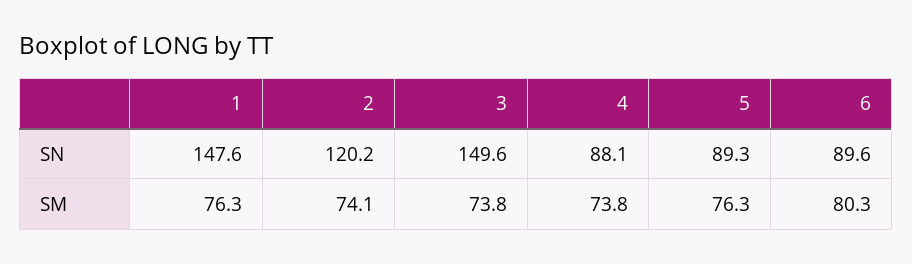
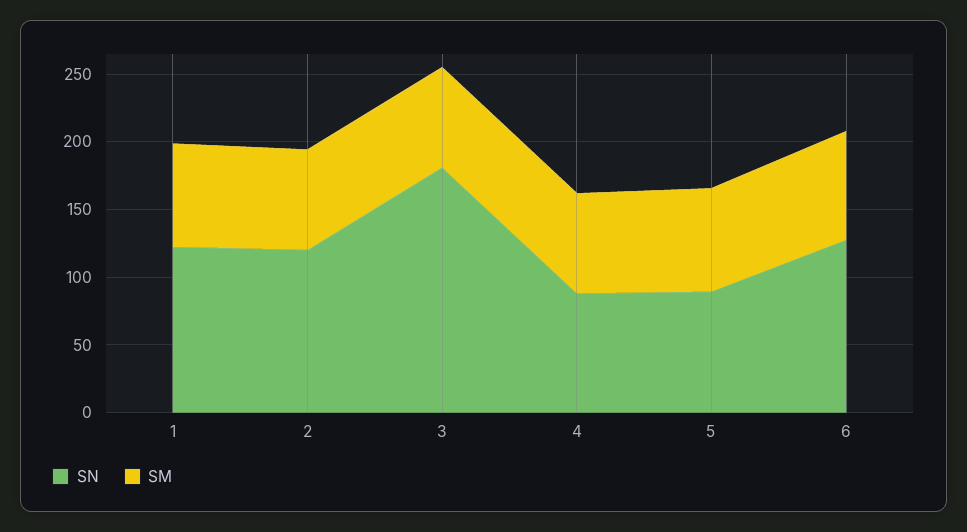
  {
    "SN": {
-     "1": 147.6,
+     "1": 120,
      "2": 120.2,
-     "3": 149.6,
+     "3": 180,
      "4": 88.1,
      "5": 89.3,
-     "6": 89.6
+     "6": 130
    },
    "SM": {
      "1": 76.3,
      "2": 74.1,
      "3": 73.8,
      "4": 73.8,
      "5": 76.3,
      "6": 80.3
    }
  }

